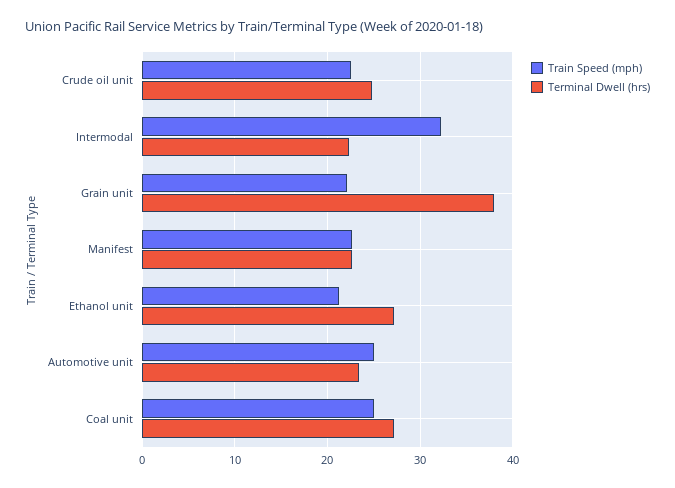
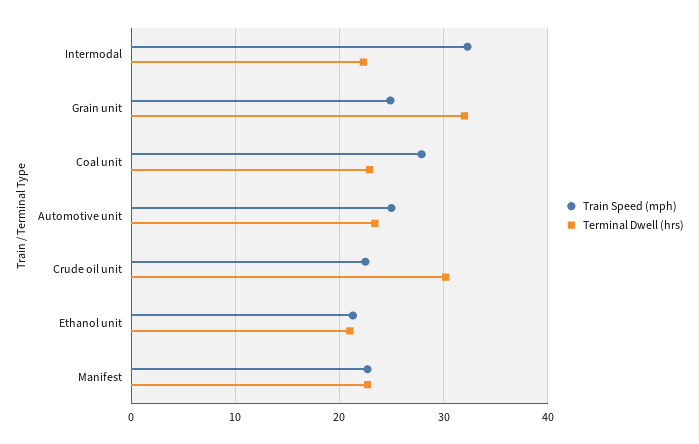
  {
    "Train Speed (mph)": {
      "Crude oil unit": 23,
      "Intermodal": 32,
-     "Grain unit": 22,
+     "Grain unit": 25,
      "Manifest": 23,
      "Ethanol unit": 21,
      "Automotive unit": 25,
-     "Coal unit": 25
+     "Coal unit": 28
    },
    "Terminal Dwell (hrs)": {
-     "Crude oil unit": 25,
+     "Crude oil unit": 30,
      "Intermodal": 22,
-     "Grain unit": 38,
+     "Grain unit": 32,
      "Manifest": 23,
-     "Ethanol unit": 27,
+     "Ethanol unit": 21,
      "Automotive unit": 23,
-     "Coal unit": 27
+     "Coal unit": 23
    }
  }

